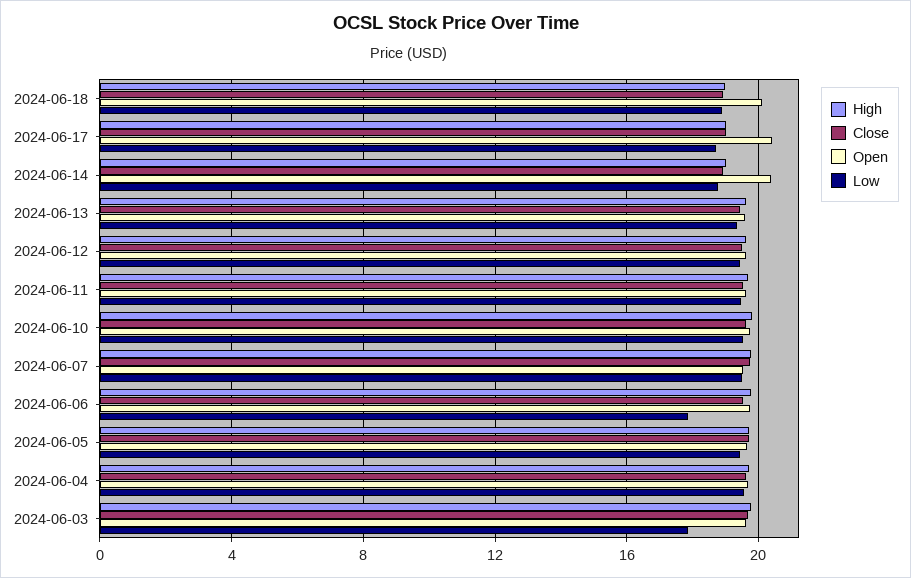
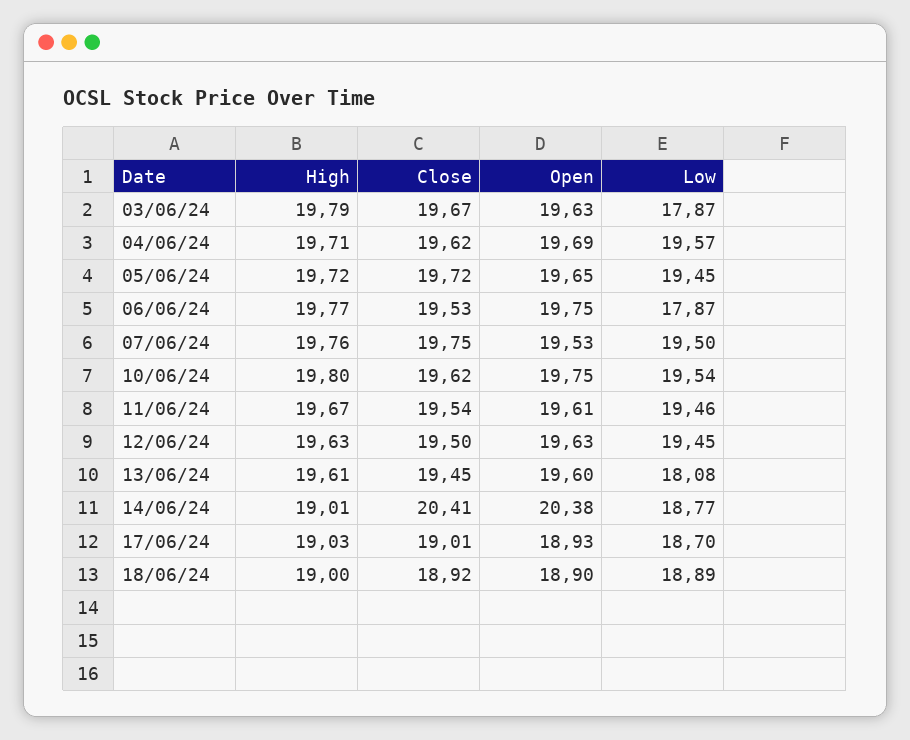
  {
    "High": {
      "2024-06-18": 19,
      "2024-06-17": 19.03,
      "2024-06-14": 19.01,
      "2024-06-13": 19.61,
      "2024-06-12": 19.63,
      "2024-06-11": 19.67,
      "2024-06-10": 19.8,
      "2024-06-07": 19.76,
      "2024-06-06": 19.77,
      "2024-06-05": 19.72,
      "2024-06-04": 19.71,
      "2024-06-03": 19.79
    },
    "Close": {
      "2024-06-18": 18.92,
      "2024-06-17": 19.01,
-     "2024-06-14": 19,
+     "2024-06-14": 20.41,
      "2024-06-13": 19.45,
      "2024-06-12": 19.5,
      "2024-06-11": 19.54,
      "2024-06-10": 19.62,
      "2024-06-07": 19.75,
      "2024-06-06": 19.53,
      "2024-06-05": 19.72,
      "2024-06-04": 19.62,
      "2024-06-03": 19.67
    },
    "Open": {
-     "2024-06-18": 20,
+     "2024-06-18": 18.9,
-     "2024-06-17": 20.5,
+     "2024-06-17": 18.93,
      "2024-06-14": 20.38,
      "2024-06-13": 19.6,
      "2024-06-12": 19.63,
      "2024-06-11": 19.61,
      "2024-06-10": 19.75,
      "2024-06-07": 19.53,
      "2024-06-06": 19.75,
      "2024-06-05": 19.65,
      "2024-06-04": 19.69,
      "2024-06-03": 19.63
    },
    "Low": {
      "2024-06-18": 18.89,
      "2024-06-17": 18.7,
      "2024-06-14": 18.77,
-     "2024-06-13": 19.5,
+     "2024-06-13": 18.08,
      "2024-06-12": 19.45,
      "2024-06-11": 19.46,
      "2024-06-10": 19.54,
      "2024-06-07": 19.5,
      "2024-06-06": 17.87,
      "2024-06-05": 19.45,
      "2024-06-04": 19.57,
      "2024-06-03": 17.87
    }
  }

